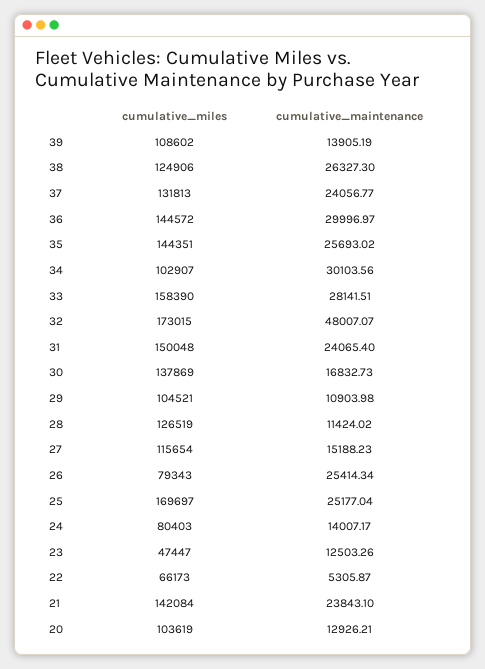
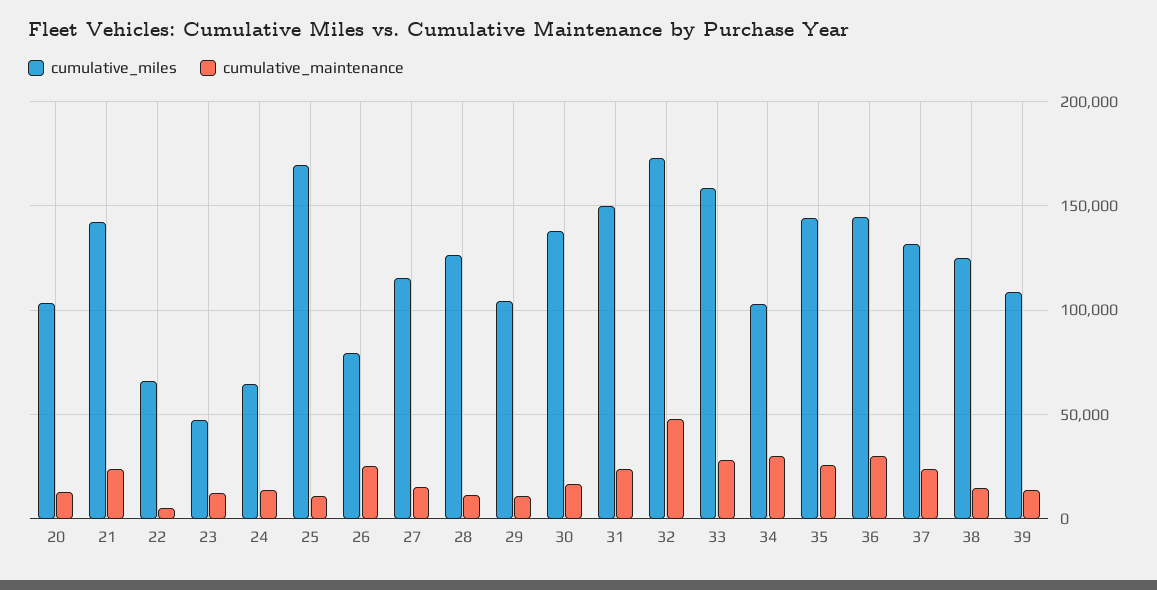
  {
    "cumulative_miles": {
      "39": 108602,
      "38": 124906,
      "37": 131813,
      "36": 144572,
      "35": 144351,
      "34": 102907,
      "33": 158390,
      "32": 173015,
      "31": 150048,
      "30": 137869,
      "29": 104521,
      "28": 126519,
      "27": 115654,
      "26": 79343,
      "25": 169697,
-     "24": 80403,
+     "24": 65000,
      "23": 47447,
      "22": 66173,
      "21": 142084,
      "20": 103619
    },
    "cumulative_maintenance": {
      "39": 13905.19,
-     "38": 26327.3,
+     "38": 15000,
      "37": 24056.77,
      "36": 29996.97,
      "35": 25693.02,
      "34": 30103.56,
      "33": 28141.51,
      "32": 48007.07,
      "31": 24065.4,
      "30": 16832.73,
      "29": 10903.98,
      "28": 11424.02,
      "27": 15188.23,
      "26": 25414.34,
-     "25": 25177.04,
+     "25": 10000,
      "24": 14007.17,
      "23": 12503.26,
      "22": 5305.87,
      "21": 23843.1,
      "20": 12926.21
    }
  }

